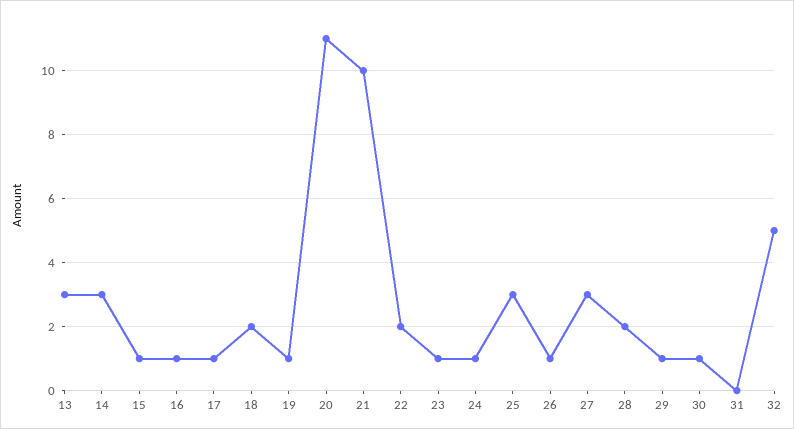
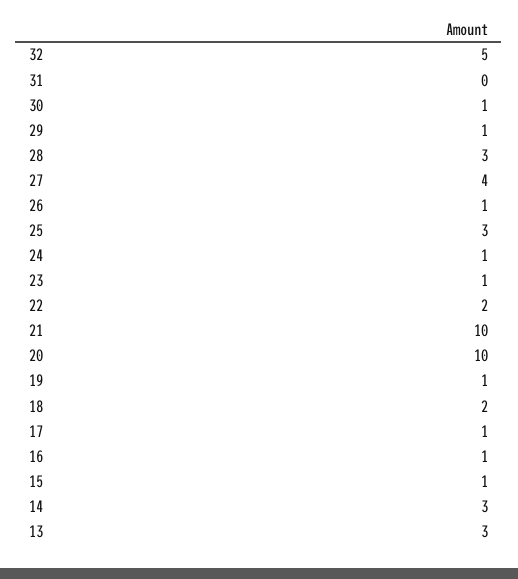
  {
    "13": 3,
    "14": 3,
    "15": 1,
    "16": 1,
    "17": 1,
    "18": 2,
    "19": 1,
-   "20": 11,
+   "20": 10,
    "21": 10,
    "22": 2,
    "23": 1,
    "24": 1,
    "25": 3,
    "26": 1,
-   "27": 3,
+   "27": 4,
-   "28": 2,
+   "28": 3,
    "29": 1,
    "30": 1,
    "31": 0,
    "32": 5
  }

